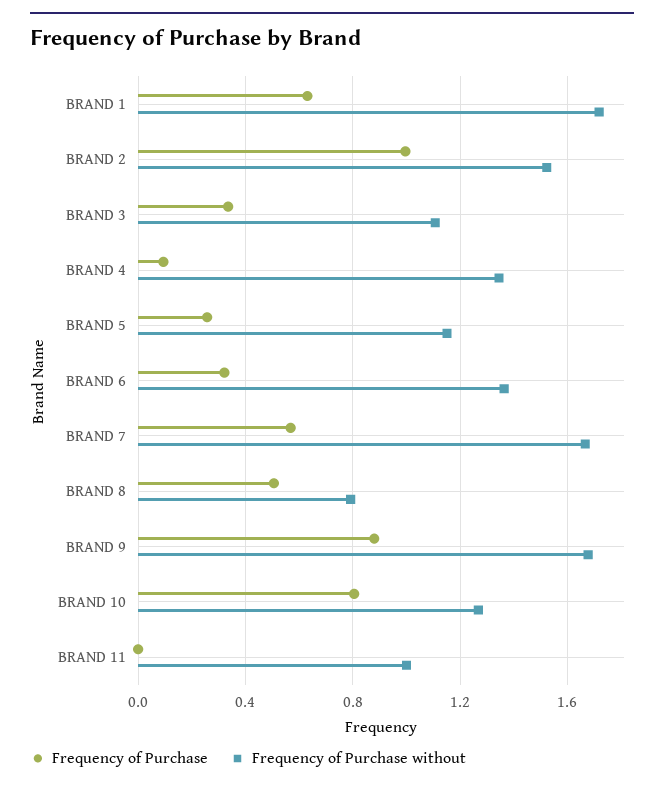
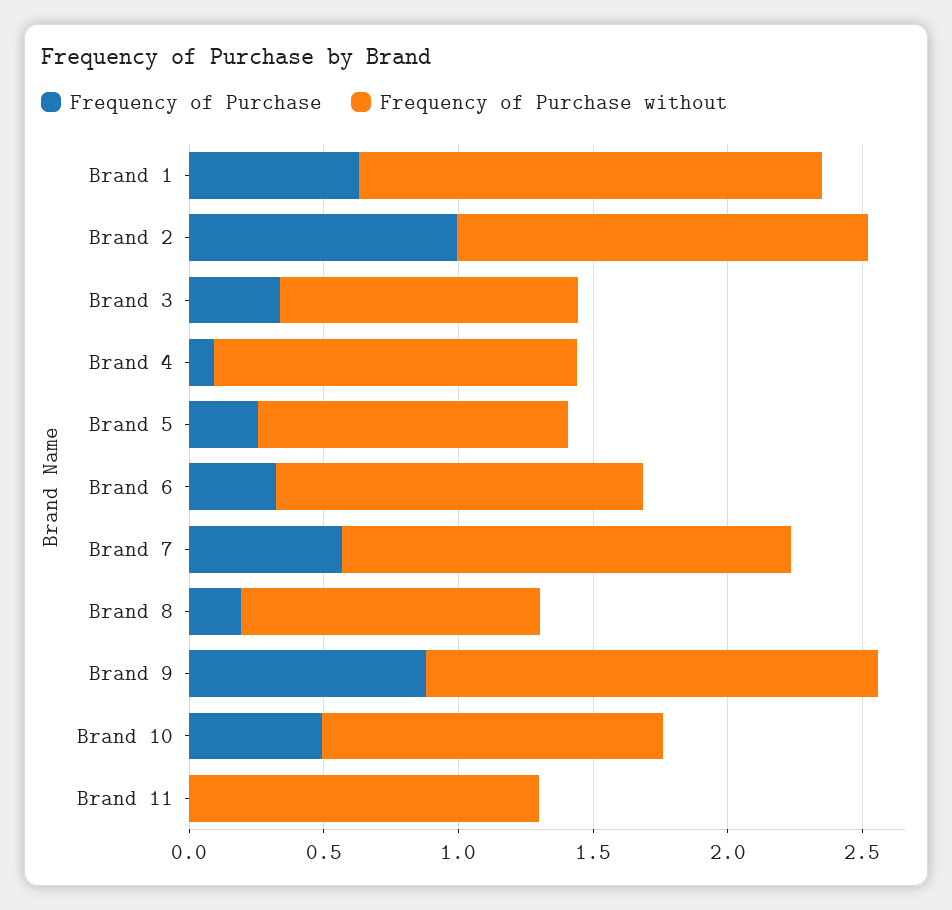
  {
    "Frequency of Purchase": {
      "BRAND 1": 0.65,
      "BRAND 2": 1,
      "BRAND 3": 0.35,
      "BRAND 4": 0.1,
      "BRAND 5": 0.25,
      "BRAND 6": 0.3,
      "BRAND 7": 0.55,
-     "BRAND 8": 0.5,
+     "BRAND 8": 0.2,
      "BRAND 9": 0.9,
-     "BRAND 10": 0.8,
+     "BRAND 10": 0.5,
      "BRAND 11": 0
    },
    "Frequency of Purchase without": {
      "BRAND 1": 1.7,
      "BRAND 2": 1.5,
      "BRAND 3": 1.1,
      "BRAND 4": 1.35,
      "BRAND 5": 1.15,
      "BRAND 6": 1.35,
      "BRAND 7": 1.65,
-     "BRAND 8": 0.8,
+     "BRAND 8": 1.1,
      "BRAND 9": 1.7,
      "BRAND 10": 1.25,
-     "BRAND 11": 1
+     "BRAND 11": 1.3
    }
  }

